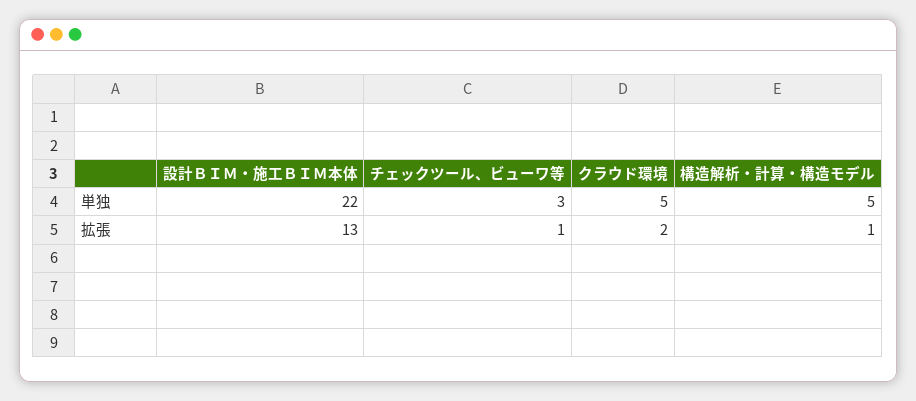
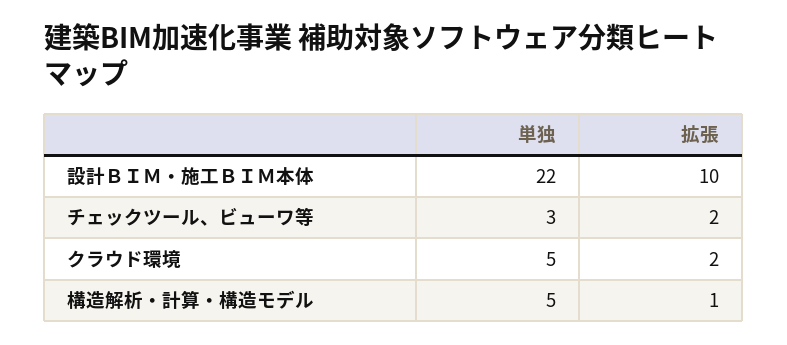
  {
    "設計ＢＩＭ・施工ＢＩＭ本体": {
      "単独": 22,
-     "拡張": 13
+     "拡張": 10
    },
    "チェックツール、ビューワ等": {
      "単独": 3,
-     "拡張": 1
+     "拡張": 2
    },
    "クラウド環境": {
      "単独": 5,
      "拡張": 2
    },
    "構造解析・計算・構造モデル": {
      "単独": 5,
      "拡張": 1
    }
  }

